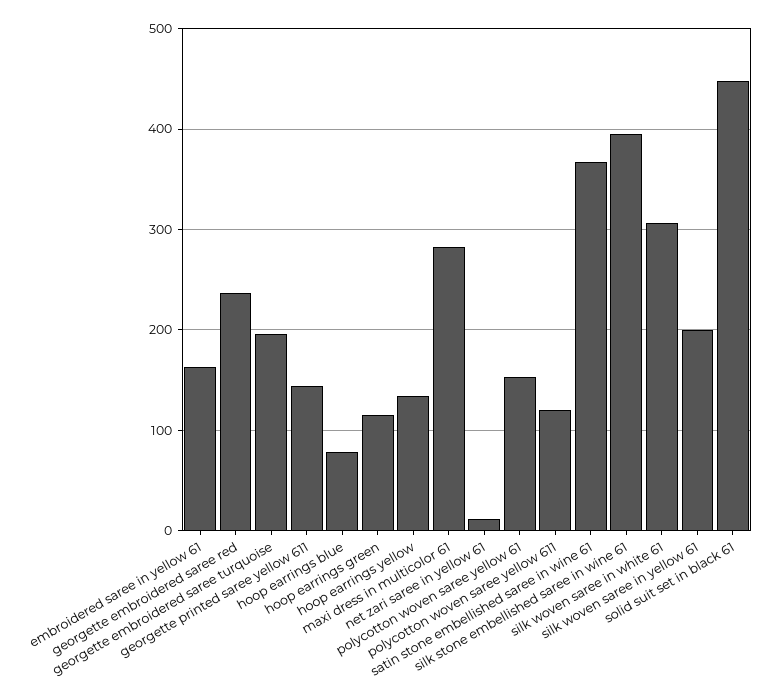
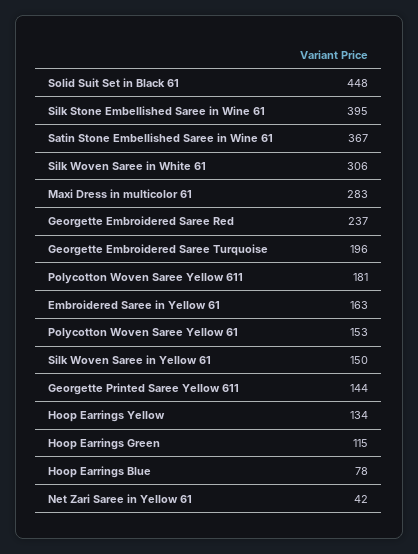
  {
    "embroidered saree in yellow 61": 163,
    "georgette embroidered saree red": 237,
    "georgette embroidered saree turquoise": 196,
    "georgette printed saree yellow 611": 144,
    "hoop earrings blue": 78,
    "hoop earrings green": 115,
    "hoop earrings yellow": 134,
    "maxi dress in multicolor 61": 283,
-   "net zari saree in yellow 61": 10,
+   "net zari saree in yellow 61": 42,
    "polycotton woven saree yellow 61": 153,
-   "polycotton woven saree yellow 611": 120,
+   "polycotton woven saree yellow 611": 181,
    "satin stone embellished saree in wine 61": 367,
    "silk stone embellished saree in wine 61": 395,
    "silk woven saree in white 61": 306,
-   "silk woven saree in yellow 61": 200,
+   "silk woven saree in yellow 61": 150,
    "solid suit set in black 61": 448
  }

